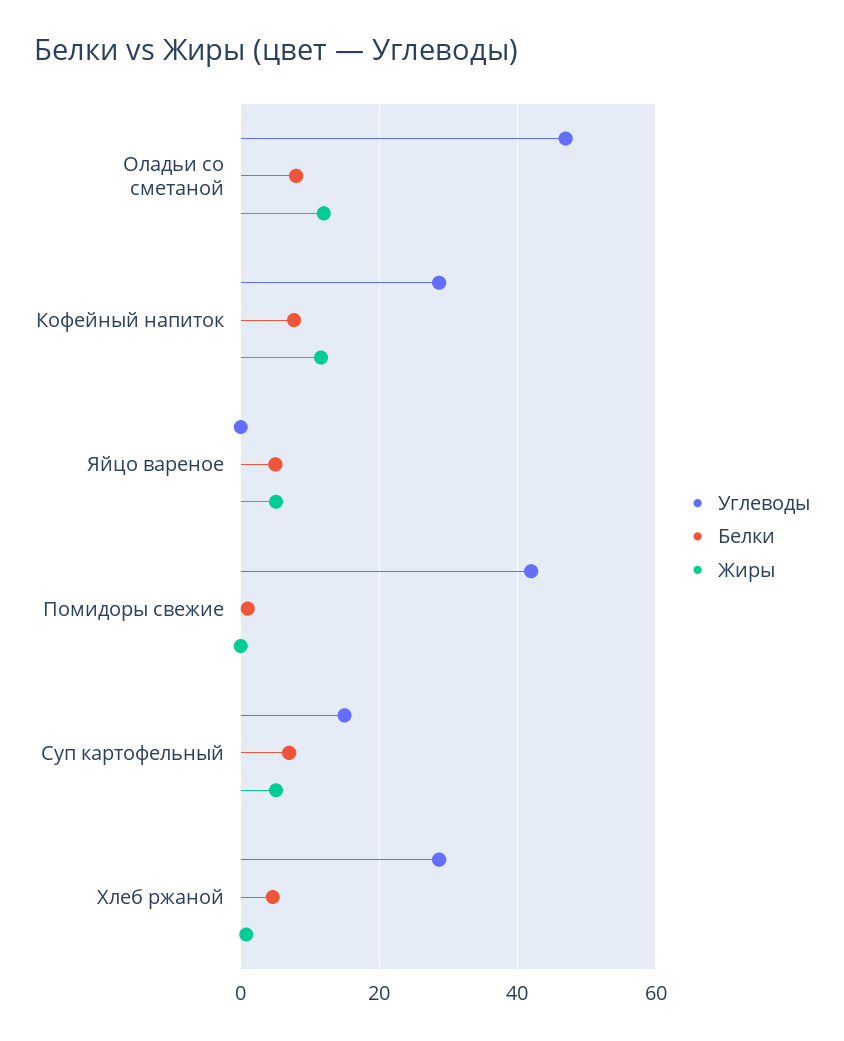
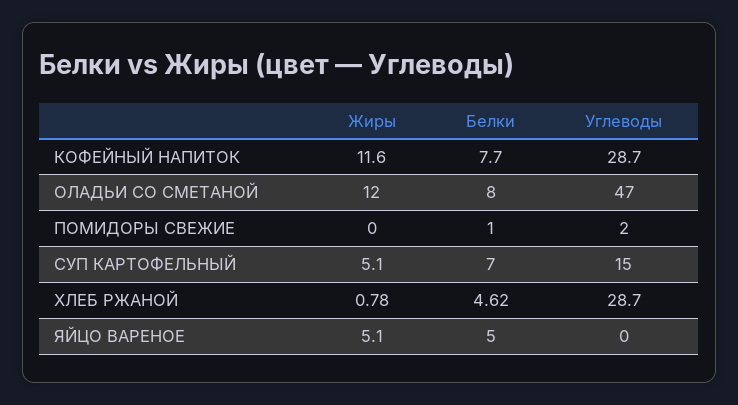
  {
    "Углеводы": {
      "Оладьи со сметаной": 47,
      "Кофейный напиток": 28.7,
      "Яйцо вареное": 0,
-     "Помидоры свежие": 42,
+     "Помидоры свежие": 2,
      "Суп картофельный": 15,
      "Хлеб ржаной": 28.7
    },
    "Белки": {
      "Оладьи со сметаной": 8,
      "Кофейный напиток": 7.7,
      "Яйцо вареное": 5,
      "Помидоры свежие": 1,
      "Суп картофельный": 7,
      "Хлеб ржаной": 4.62
    },
    "Жиры": {
      "Оладьи со сметаной": 12,
      "Кофейный напиток": 11.6,
      "Яйцо вареное": 5.1,
      "Помидоры свежие": 0,
      "Суп картофельный": 5.1,
      "Хлеб ржаной": 0.78
    }
  }

